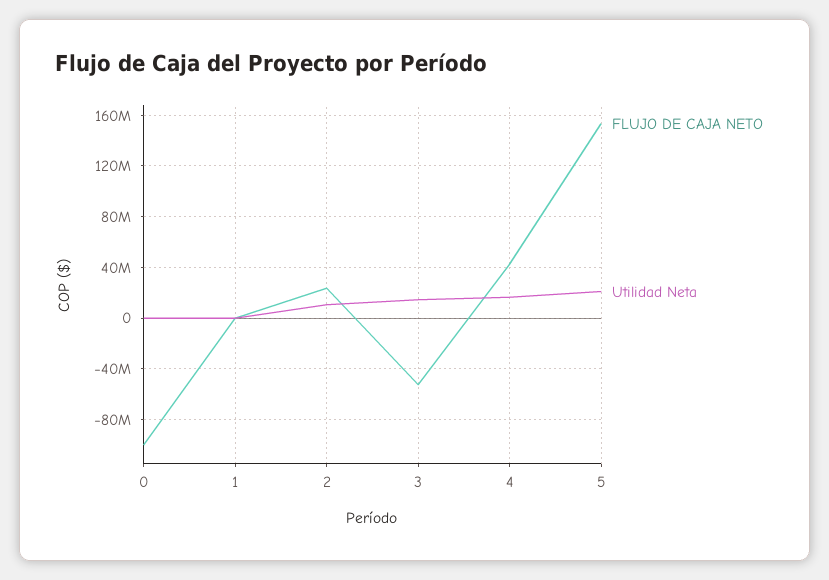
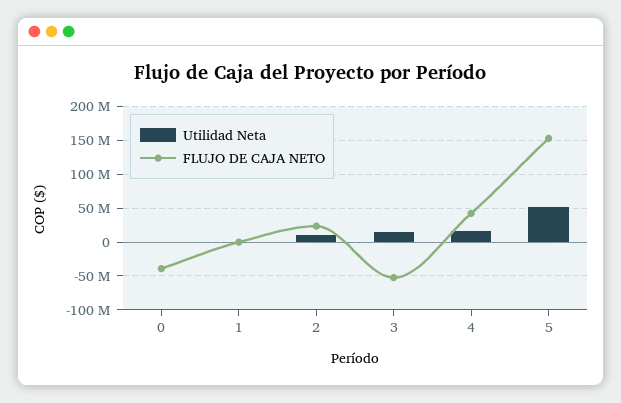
  {
    "FLUJO DE CAJA NETO": {
-     "0": -100000000,
+     "0": -40000000,
      "1": 0,
      "2": 25000000,
      "3": -50000000,
      "4": 45000000,
      "5": 155000000
    },
    "Utilidad Neta": {
      "0": 0,
      "1": 0,
      "2": 10000000,
      "3": 15000000,
      "4": 15000000,
-     "5": 20000000
+     "5": 50000000
    }
  }

